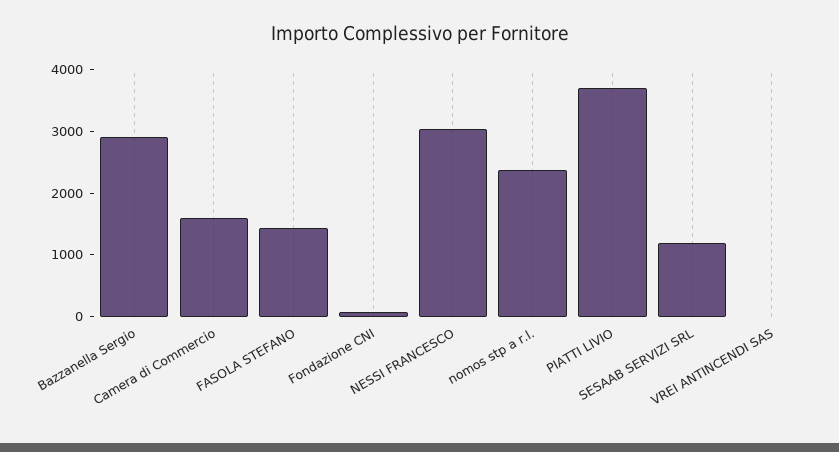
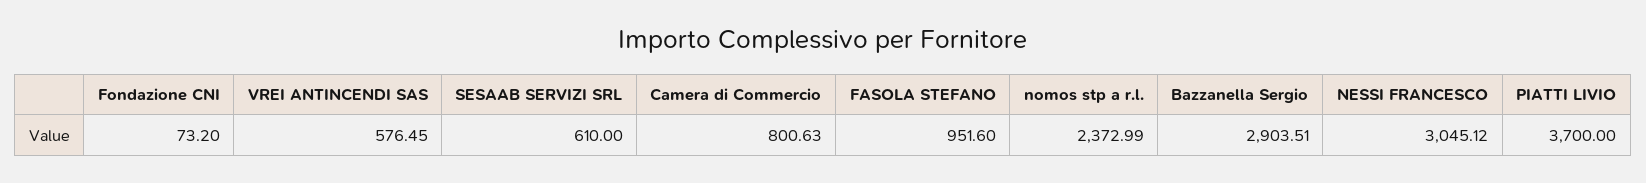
  {
    "Bazzanella Sergio": 2903.51,
-   "Camera di Commercio": 1600,
+   "Camera di Commercio": 800.63,
-   "FASOLA STEFANO": 1400,
+   "FASOLA STEFANO": 951.6,
    "Fondazione CNI": 73.2,
    "NESSI FRANCESCO": 3045.12,
    "nomos stp a r.l.": 2372.99,
    "PIATTI LIVIO": 3700,
-   "SESAAB SERVIZI SRL": 1200,
+   "SESAAB SERVIZI SRL": 610,
-   "VREI ANTINCENDI SAS": 0
+   "VREI ANTINCENDI SAS": 576.45
  }

